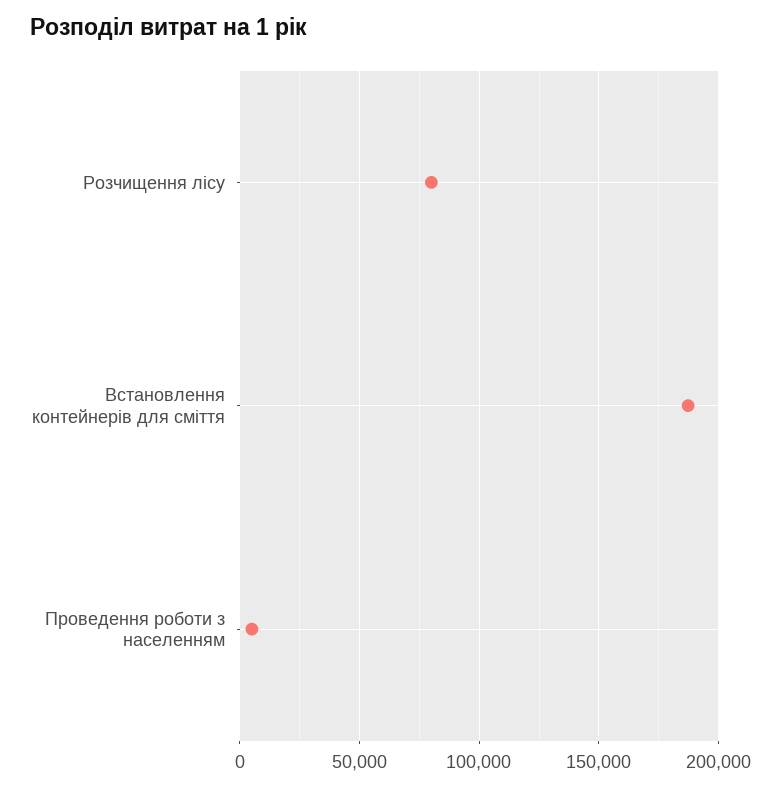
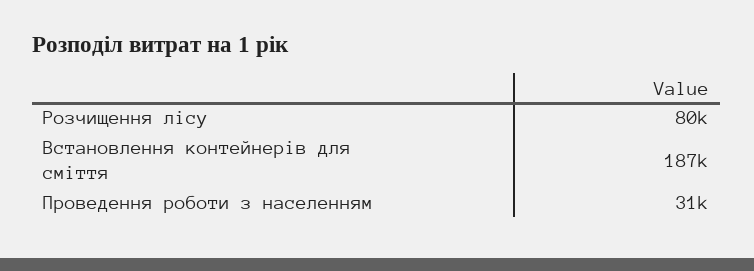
  {
    "Розчищення лісу": 80000,
    "Встановлення контейнерів для сміття": 187000,
-   "Проведення роботи з населенням": 5000
+   "Проведення роботи з населенням": 31000
  }

